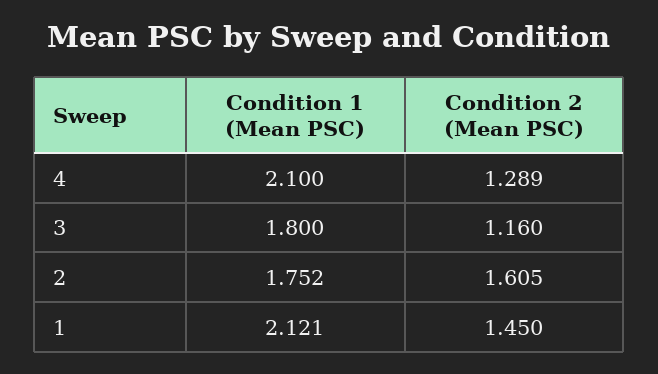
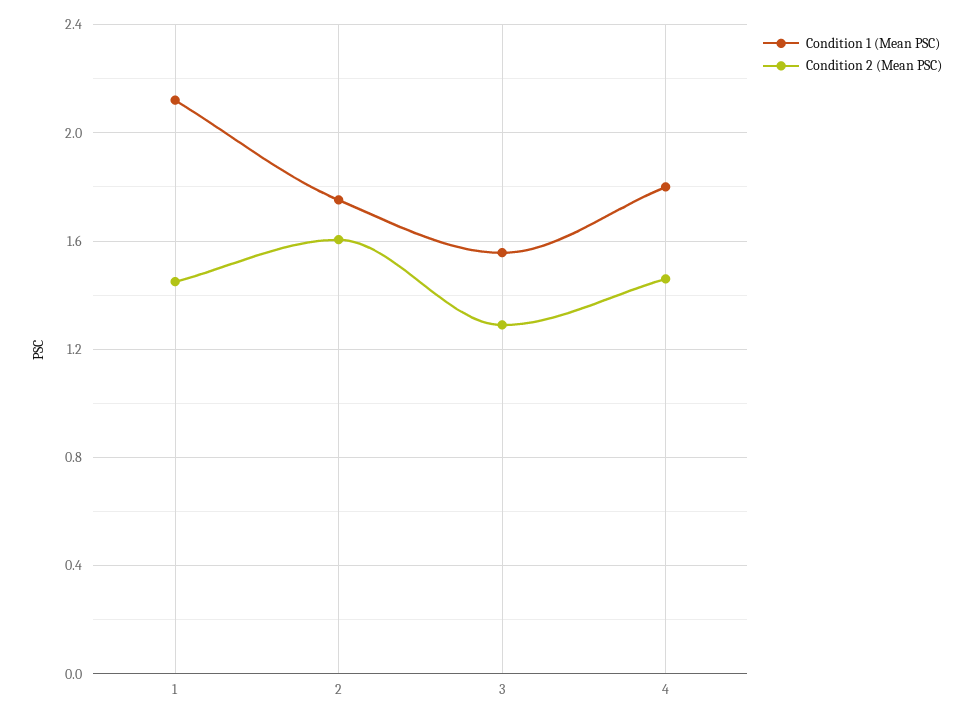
  {
    "Condition 1 (Mean PSC)": {
-     "4": 2.1,
+     "4": 1.8,
-     "3": 1.8,
+     "3": 1.55,
      "2": 1.752,
      "1": 2.121
    },
    "Condition 2 (Mean PSC)": {
-     "4": 1.289,
+     "4": 1.45,
-     "3": 1.16,
+     "3": 1.3,
      "2": 1.605,
      "1": 1.45
    }
  }

